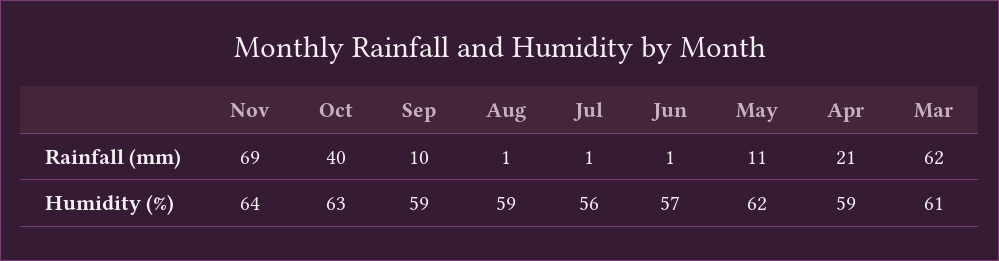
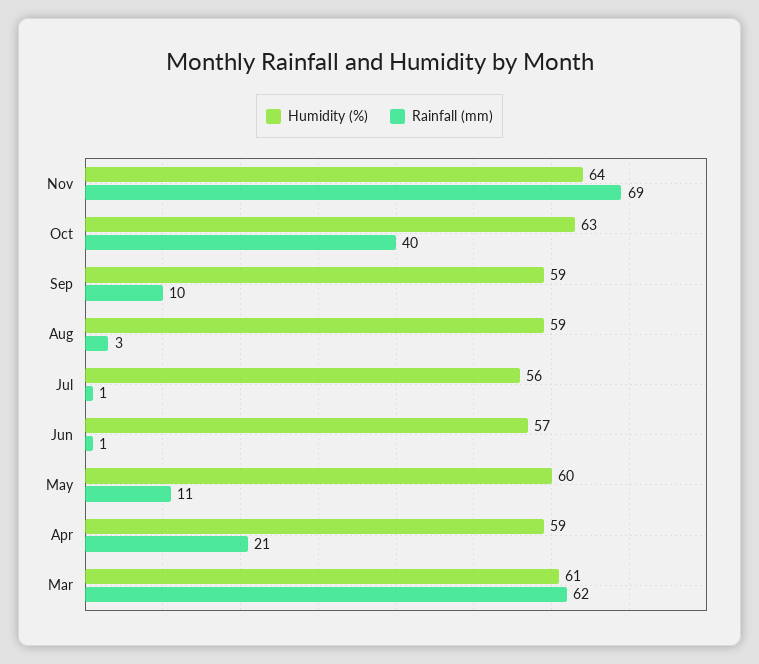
  {
    "Rainfall (mm)": {
      "Nov": 69,
      "Oct": 40,
      "Sep": 10,
-     "Aug": 1,
+     "Aug": 3,
      "Jul": 1,
      "Jun": 1,
      "May": 11,
      "Apr": 21,
      "Mar": 62
    },
    "Humidity (%)": {
      "Nov": 64,
      "Oct": 63,
      "Sep": 59,
      "Aug": 59,
      "Jul": 56,
      "Jun": 57,
-     "May": 62,
+     "May": 60,
      "Apr": 59,
      "Mar": 61
    }
  }

